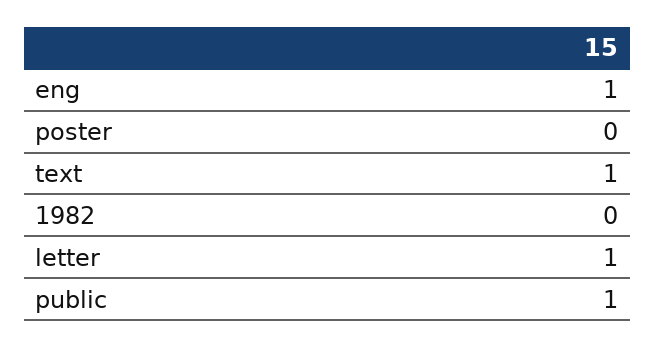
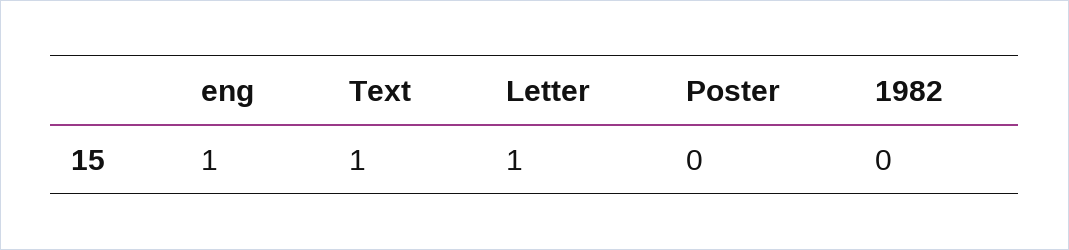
  {
    "eng": 1,
    "poster": 0,
    "text": 1,
    "1982": 0,
-   "letter": 1,
+   "letter": 1
-   "public": 1
  }

